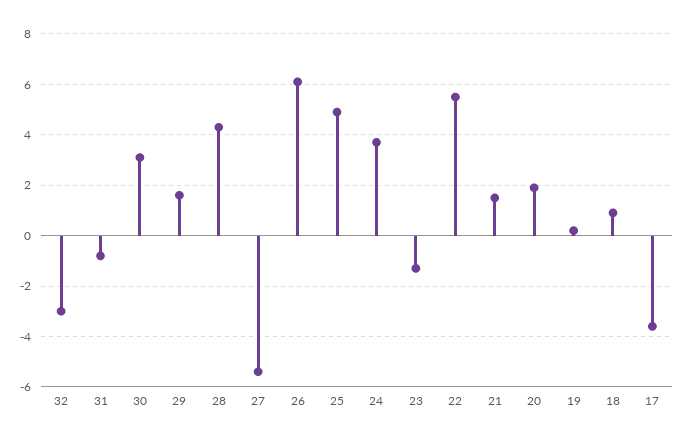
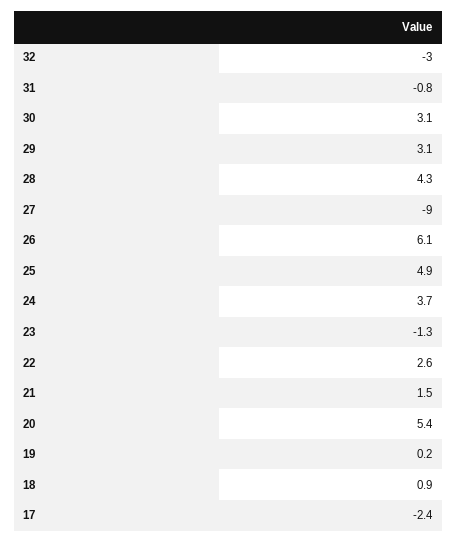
  {
    "32": -3,
    "31": -0.8,
    "30": 3.1,
-   "29": 1.5,
+   "29": 3.1,
    "28": 4.3,
-   "27": -5.5,
+   "27": -9,
    "26": 6.1,
    "25": 4.9,
    "24": 3.7,
    "23": -1.3,
-   "22": 5.5,
+   "22": 2.6,
    "21": 1.5,
-   "20": 2,
+   "20": 5.4,
    "19": 0.2,
    "18": 0.9,
-   "17": -3.5
+   "17": -2.4
  }

